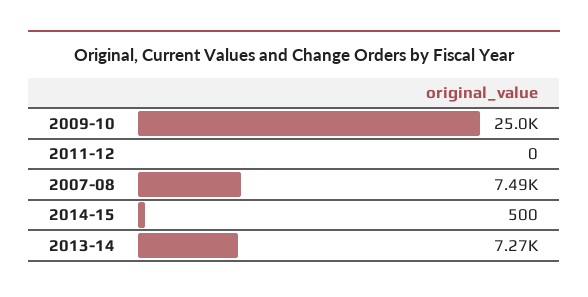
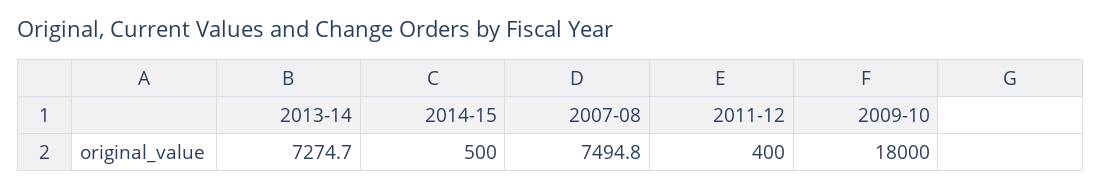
  {
-   "2009-10": 25000,
+   "2009-10": 18000,
-   "2011-12": 0,
+   "2011-12": 400,
    "2007-08": 7494.8,
    "2014-15": 500,
    "2013-14": 7274.7
  }

